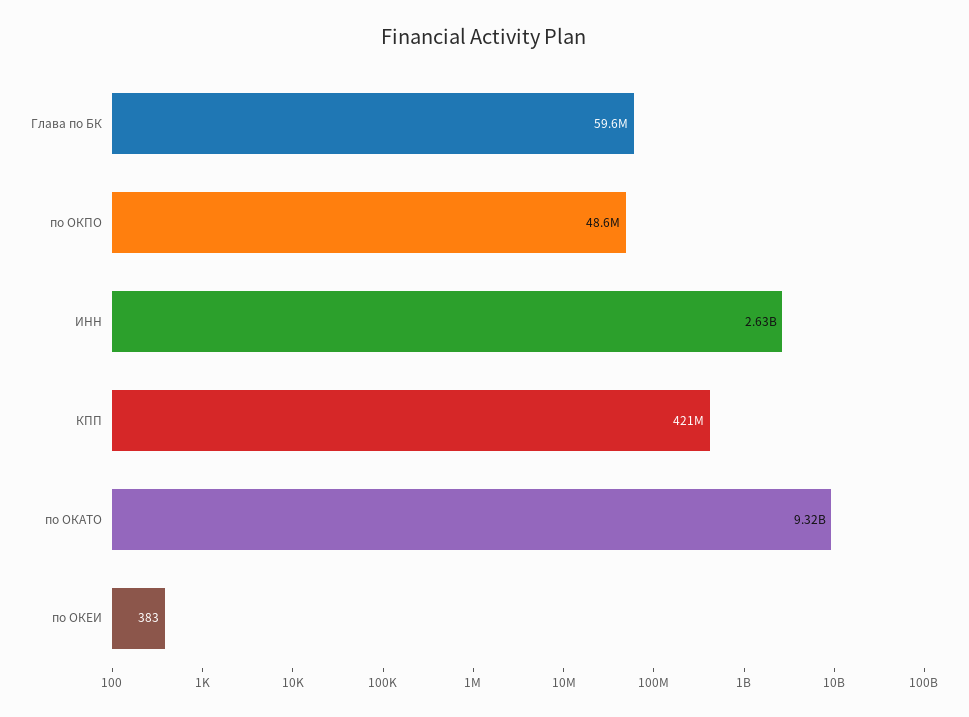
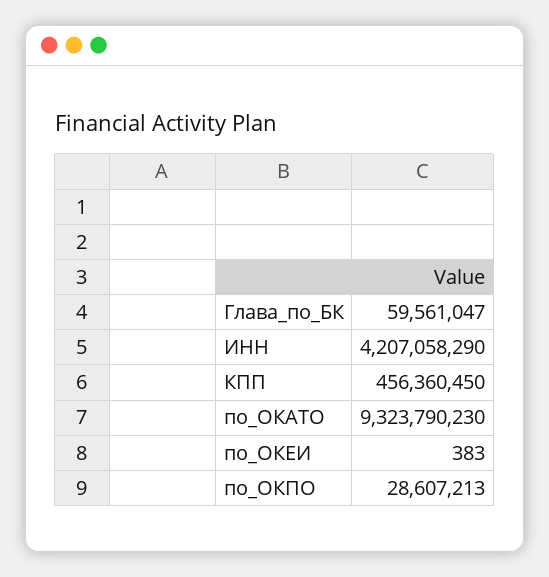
  {
    "Глава по БК": 59561047,
-   "по ОКПО": 48600000,
+   "по ОКПО": 28607213,
-   "ИНН": 2630000000,
+   "ИНН": 4207058290,
-   "КПП": 421000000,
+   "КПП": 456360450,
    "по ОКАТО": 9323790230,
    "по ОКЕИ": 383
  }

